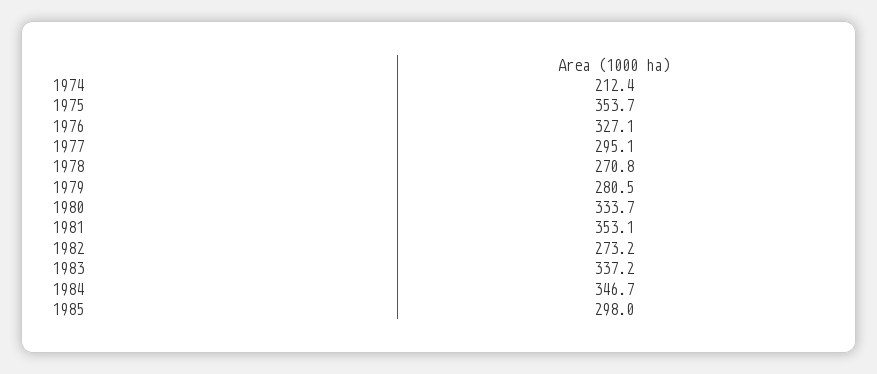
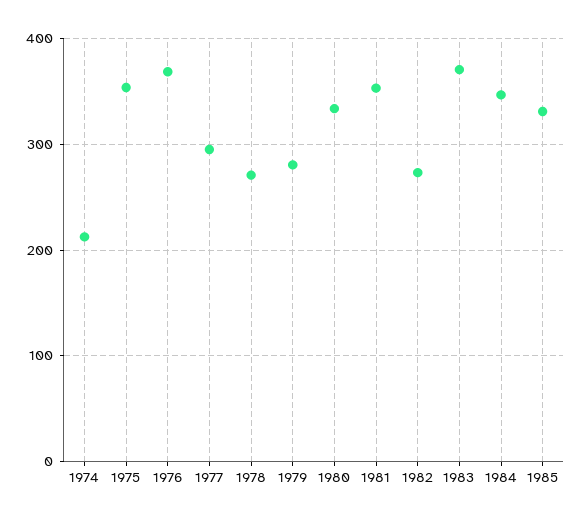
  {
    "1974": 212.4,
    "1975": 353.7,
-   "1976": 327.1,
+   "1976": 370,
    "1977": 295.1,
    "1978": 270.8,
    "1979": 280.5,
    "1980": 333.7,
    "1981": 353.1,
    "1982": 273.2,
-   "1983": 337.2,
+   "1983": 370,
    "1984": 346.7,
-   "1985": 298
+   "1985": 330
  }

